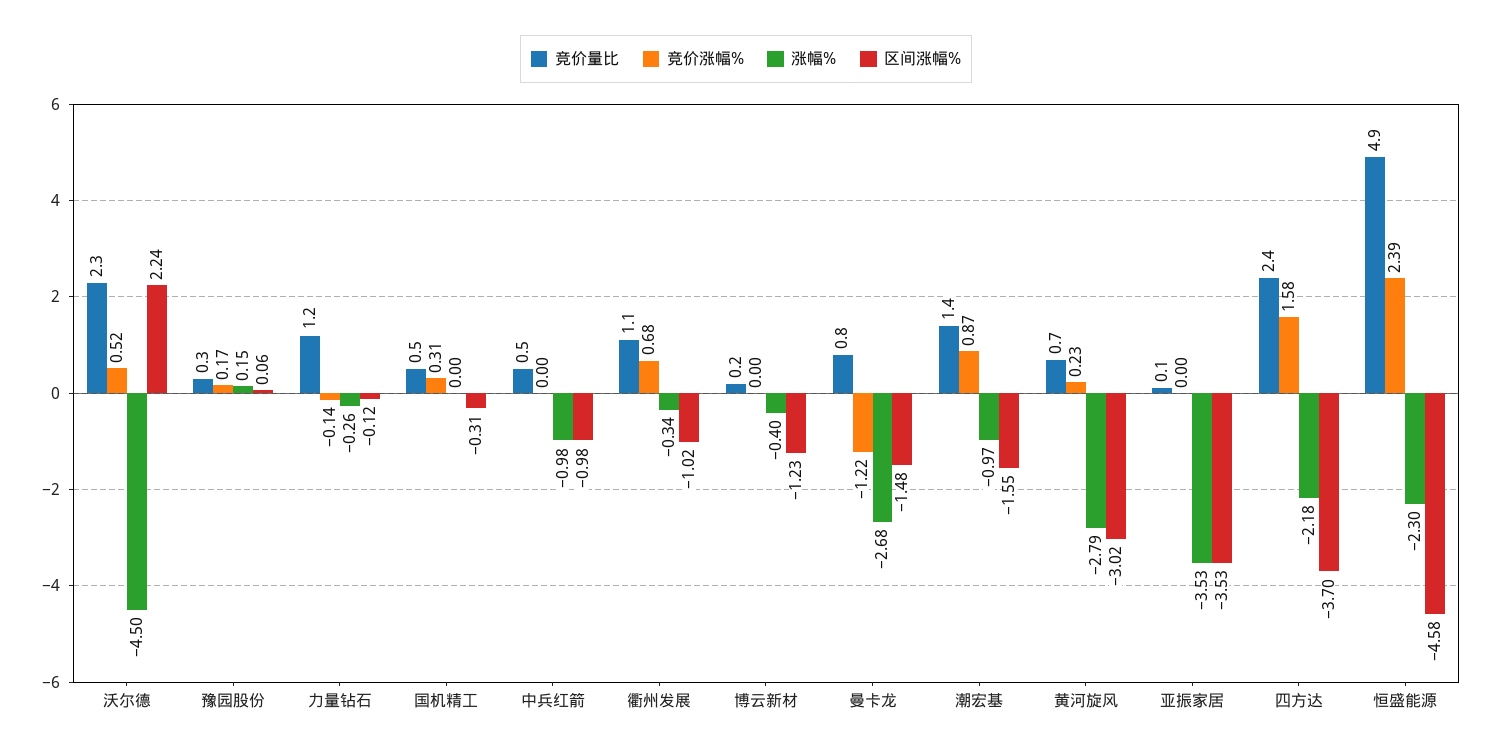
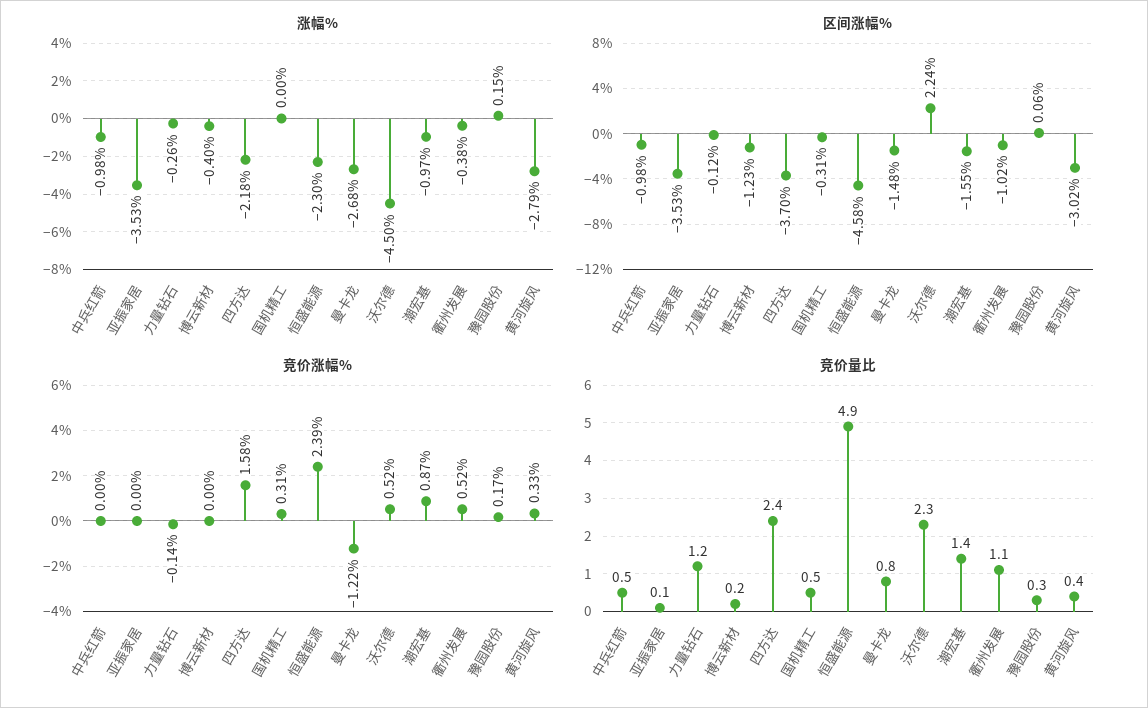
  {
    "竞价量比": {
      "沃尔德": 2.3,
      "豫园股份": 0.3,
      "力量钻石": 1.2,
      "国机精工": 0.5,
      "中兵红箭": 0.5,
      "衢州发展": 1.1,
      "博云新材": 0.2,
      "曼卡龙": 0.8,
      "潮宏基": 1.4,
-     "黄河旋风": 0.7,
+     "黄河旋风": 0.4,
      "亚振家居": 0.1,
      "四方达": 2.4,
      "恒盛能源": 4.9
    },
    "竞价涨幅%": {
      "沃尔德": 0.52,
      "豫园股份": 0.17,
      "力量钻石": -0.14,
      "国机精工": 0.31,
      "中兵红箭": 0,
-     "衢州发展": 0.68,
+     "衢州发展": 0.52,
      "博云新材": 0,
      "曼卡龙": -1.22,
      "潮宏基": 0.87,
-     "黄河旋风": 0.23,
+     "黄河旋风": 0.33,
      "亚振家居": 0,
      "四方达": 1.58,
      "恒盛能源": 2.39
    },
    "涨幅%": {
      "沃尔德": -4.5,
      "豫园股份": 0.15,
      "力量钻石": -0.26,
      "国机精工": 0,
      "中兵红箭": -0.98,
-     "衢州发展": -0.34,
+     "衢州发展": -0.38,
      "博云新材": -0.4,
      "曼卡龙": -2.68,
      "潮宏基": -0.97,
      "黄河旋风": -2.79,
      "亚振家居": -3.53,
      "四方达": -2.18,
      "恒盛能源": -2.3
    },
    "区间涨幅%": {
      "沃尔德": 2.24,
      "豫园股份": 0.06,
      "力量钻石": -0.12,
      "国机精工": -0.31,
      "中兵红箭": -0.98,
      "衢州发展": -1.02,
      "博云新材": -1.23,
      "曼卡龙": -1.48,
      "潮宏基": -1.55,
      "黄河旋风": -3.02,
      "亚振家居": -3.53,
      "四方达": -3.7,
      "恒盛能源": -4.58
    }
  }

